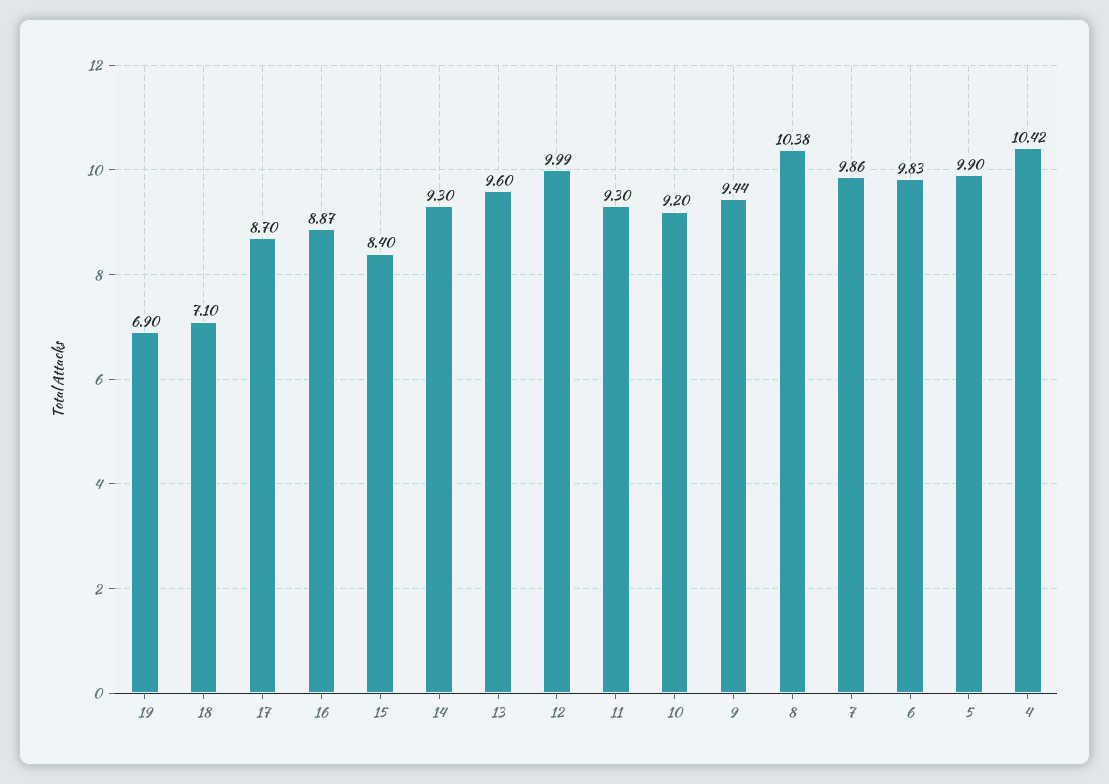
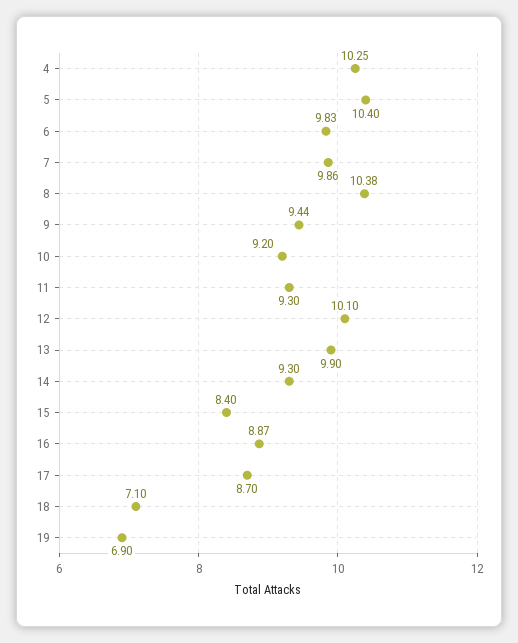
  {
    "19": 6.9,
    "18": 7.1,
    "17": 8.7,
    "16": 8.87,
    "15": 8.4,
    "14": 9.3,
-   "13": 9.6,
+   "13": 9.9,
-   "12": 9.99,
+   "12": 10.1,
    "11": 9.3,
    "10": 9.2,
    "9": 9.44,
    "8": 10.38,
    "7": 9.86,
    "6": 9.83,
-   "5": 9.9,
+   "5": 10.4,
-   "4": 10.42
+   "4": 10.25
  }

